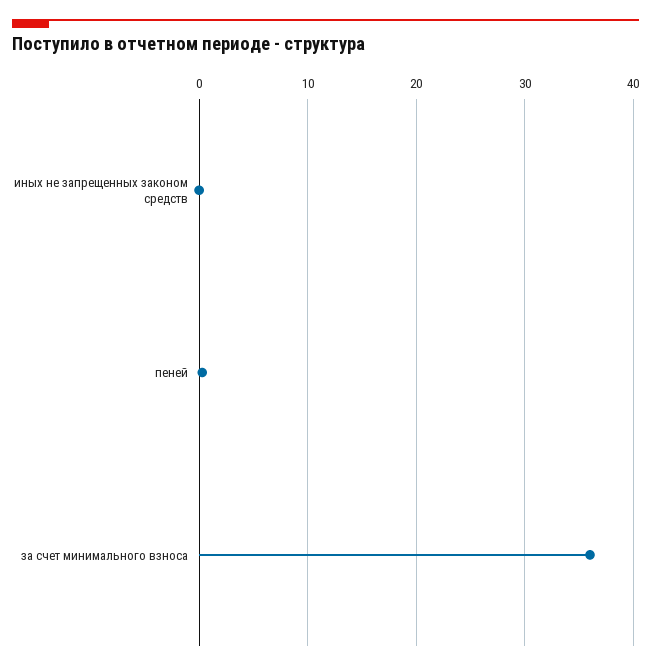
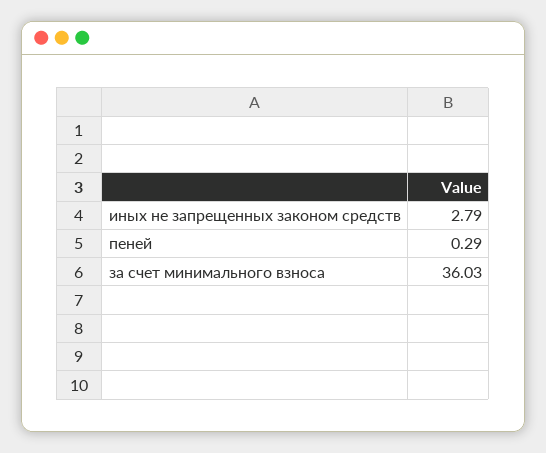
  {
-   "иных не запрещенных законом средств": 0,
+   "иных не запрещенных законом средств": 2.79,
    "пеней": 0.29,
    "за счет минимального взноса": 36.03
  }

